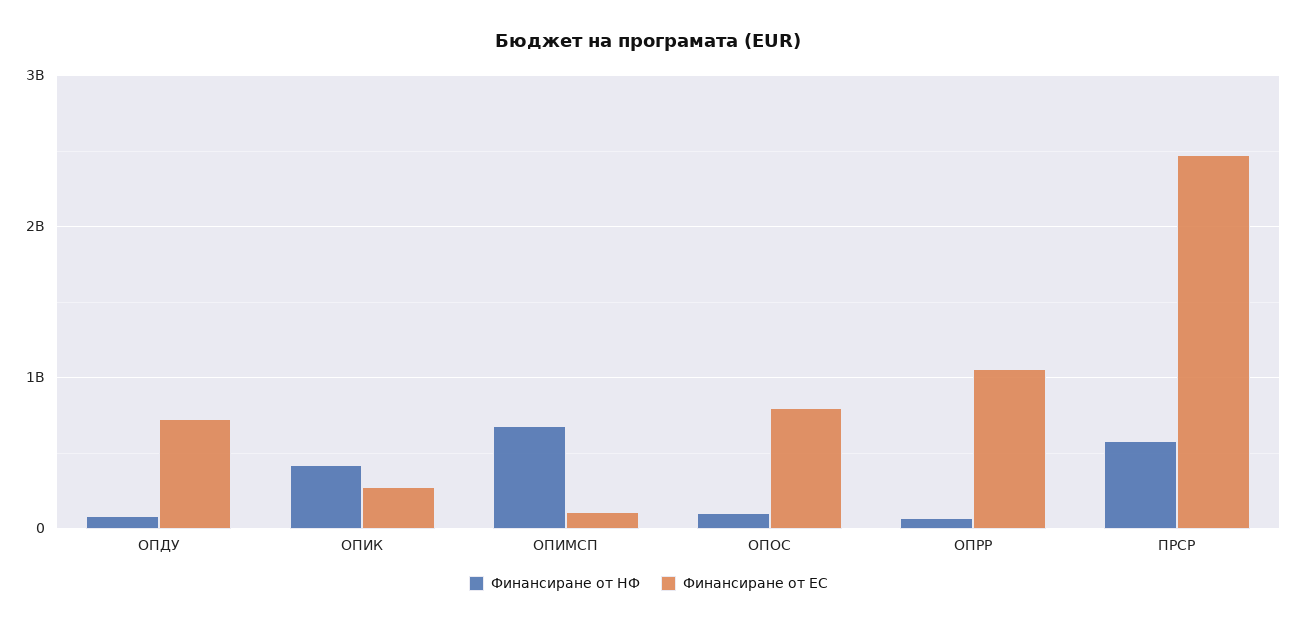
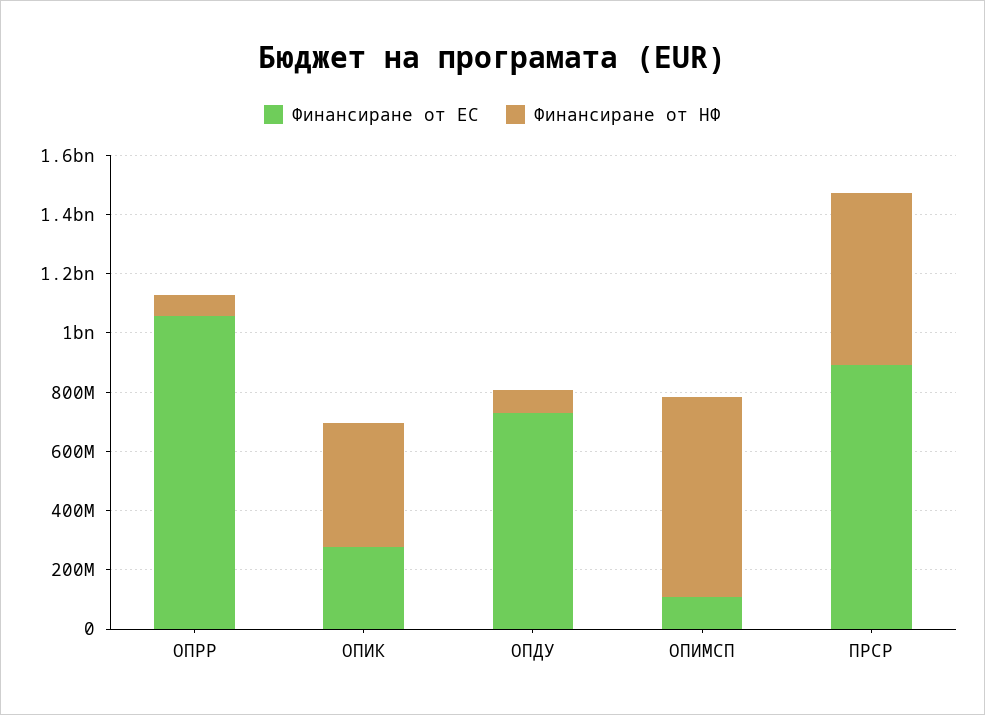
  {
    "Финансиране от НФ": {
      "ОПДУ": 100000000,
      "ОПИК": 400000000,
      "ОПИМСП": 700000000,
-     "ОПОС": 100000000,
      "ОПРР": 50000000,
      "ПРСР": 600000000
    },
    "Финансиране от ЕС": {
      "ОПДУ": 750000000,
      "ОПИК": 300000000,
      "ОПИМСП": 100000000,
-     "ОПОС": 800000000,
      "ОПРР": 1050000000,
-     "ПРСР": 2500000000
+     "ПРСР": 900000000
    }
  }

